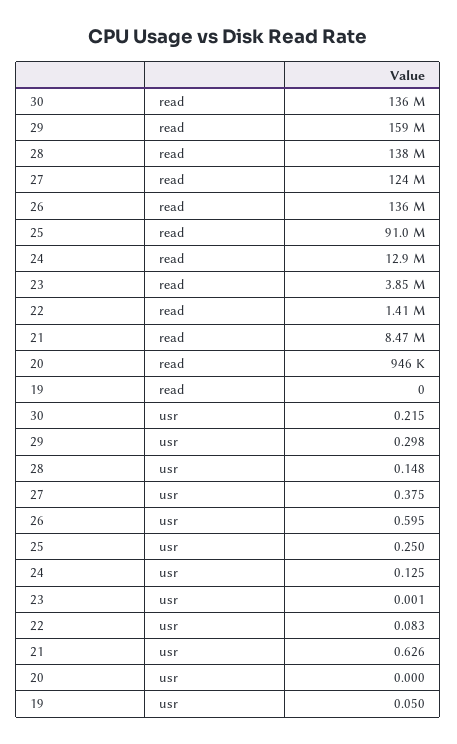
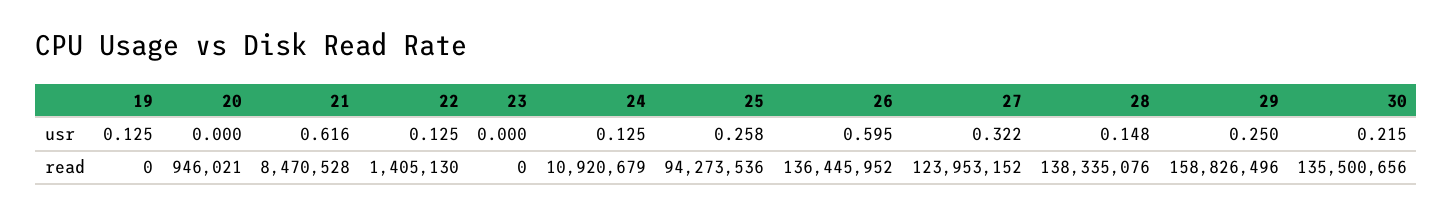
  {
    "30": {
      "read": 135500656,
      "usr": 0.215
    },
    "29": {
      "read": 158826496,
-     "usr": 0.298
+     "usr": 0.25
    },
    "28": {
      "read": 138335076,
      "usr": 0.148
    },
    "27": {
      "read": 123953152,
-     "usr": 0.375
+     "usr": 0.322
    },
    "26": {
      "read": 136445952,
      "usr": 0.595
    },
    "25": {
-     "read": 91000000,
+     "read": 94273536,
-     "usr": 0.25
+     "usr": 0.258
    },
    "24": {
-     "read": 12900000,
+     "read": 10920679,
      "usr": 0.125
    },
    "23": {
-     "read": 3850000,
+     "read": 0,
-     "usr": 0.001
+     "usr": 0
    },
    "22": {
      "read": 1405130,
-     "usr": 0.083
+     "usr": 0.125
    },
    "21": {
      "read": 8470528,
-     "usr": 0.626
+     "usr": 0.616
    },
    "20": {
      "read": 946021,
      "usr": 0
    },
    "19": {
      "read": 0,
-     "usr": 0.05
+     "usr": 0.125
    }
  }

